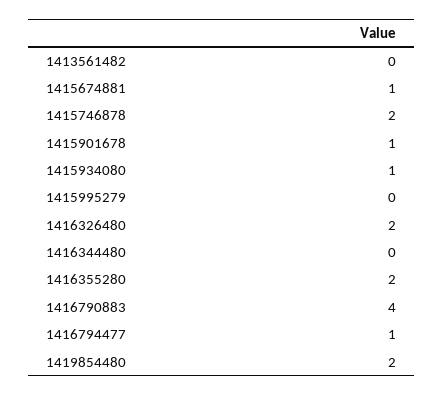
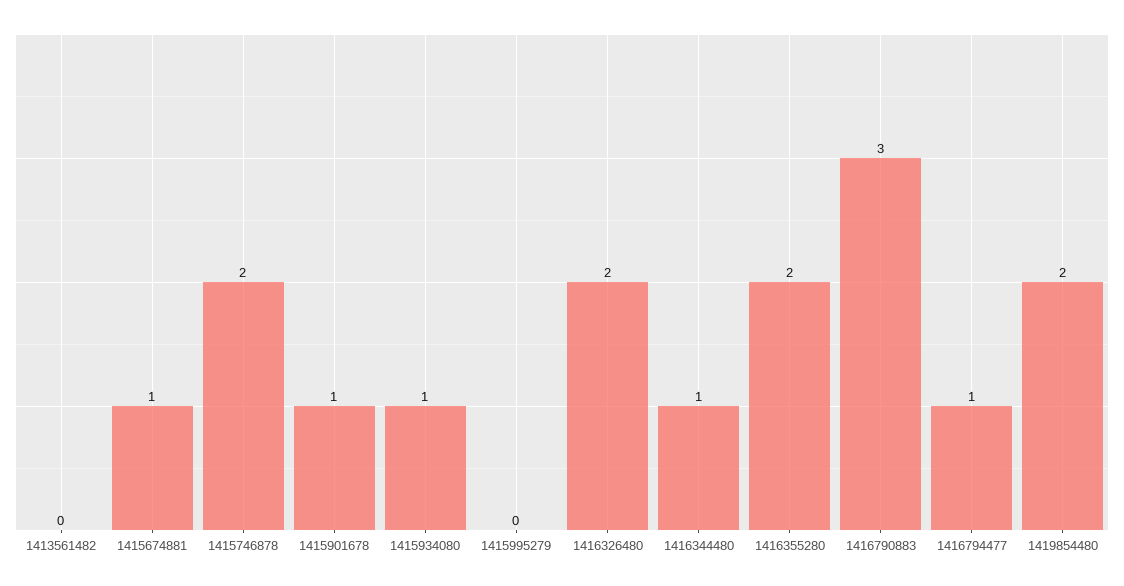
  {
    "1413561482": 0,
    "1415674881": 1,
    "1415746878": 2,
    "1415901678": 1,
    "1415934080": 1,
    "1415995279": 0,
    "1416326480": 2,
-   "1416344480": 0,
+   "1416344480": 1,
    "1416355280": 2,
-   "1416790883": 4,
+   "1416790883": 3,
    "1416794477": 1,
    "1419854480": 2
  }

